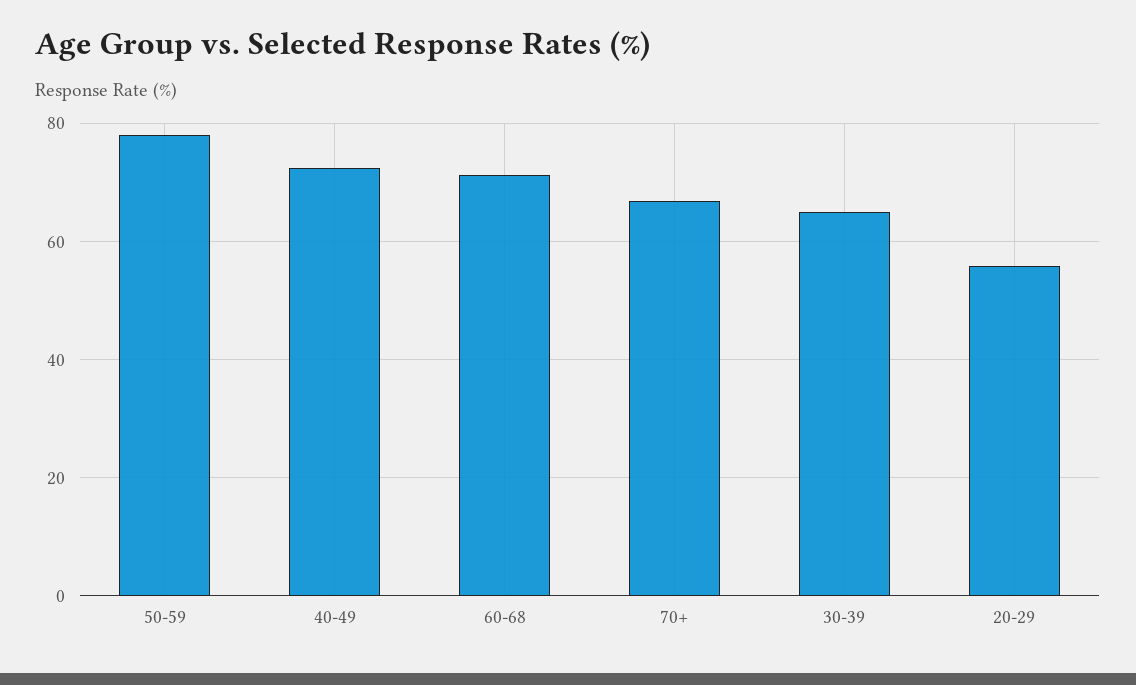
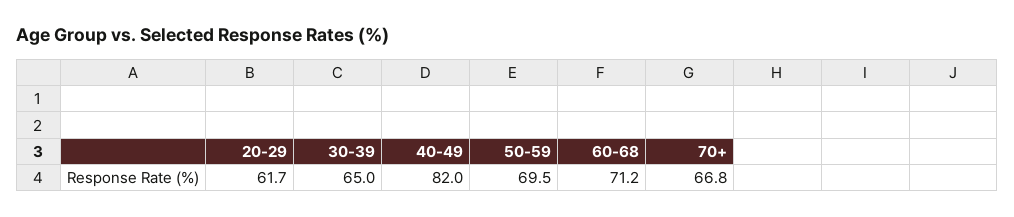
  {
-   "50-59": 78,
+   "50-59": 69.5,
-   "40-49": 72,
+   "40-49": 82,
    "60-68": 71.2,
    "70+": 66.8,
    "30-39": 65,
-   "20-29": 56
+   "20-29": 61.7
  }

